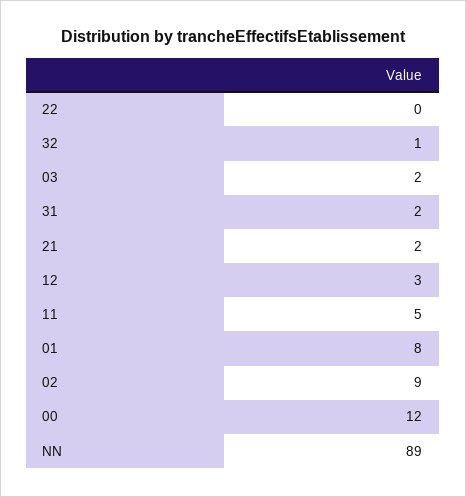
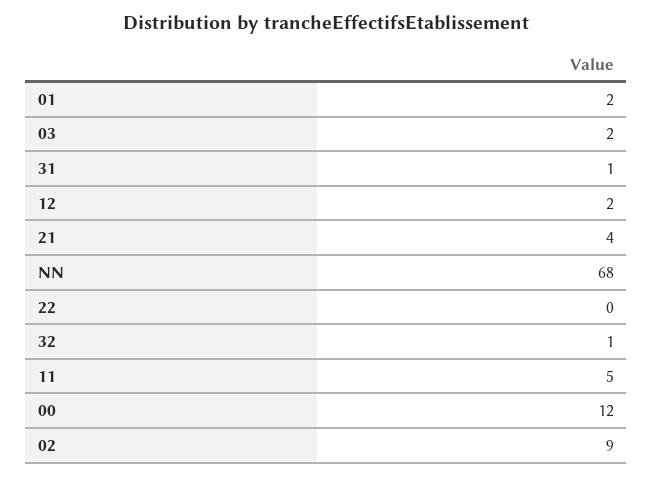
  {
    "22": 0,
    "32": 1,
    "03": 2,
-   "31": 2,
+   "31": 1,
-   "21": 2,
+   "21": 4,
-   "12": 3,
+   "12": 2,
    "11": 5,
-   "01": 8,
+   "01": 2,
    "02": 9,
    "00": 12,
-   "NN": 89
+   "NN": 68
  }

